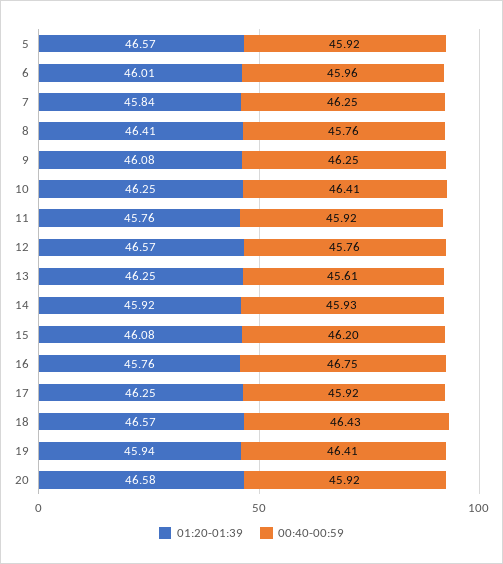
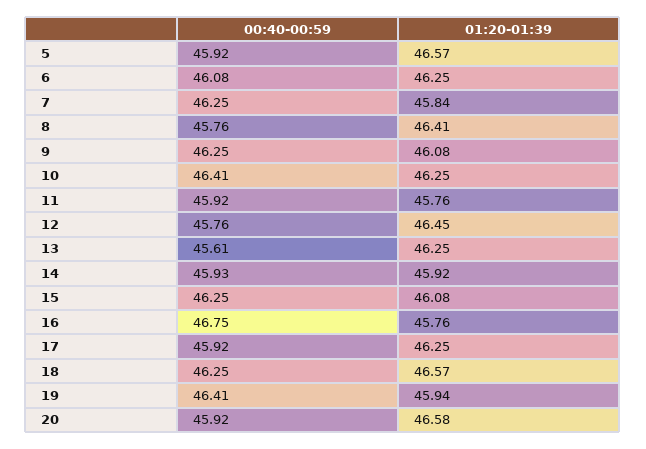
  {
    "01:20-01:39": {
      "5": 46.57,
-     "6": 46.01,
+     "6": 46.25,
      "7": 45.84,
      "8": 46.41,
      "9": 46.08,
      "10": 46.25,
      "11": 45.76,
-     "12": 46.57,
+     "12": 46.45,
      "13": 46.25,
      "14": 45.92,
      "15": 46.08,
      "16": 45.76,
      "17": 46.25,
      "18": 46.57,
      "19": 45.94,
      "20": 46.58
    },
    "00:40-00:59": {
      "5": 45.92,
-     "6": 45.96,
+     "6": 46.08,
      "7": 46.25,
      "8": 45.76,
      "9": 46.25,
      "10": 46.41,
      "11": 45.92,
      "12": 45.76,
      "13": 45.61,
      "14": 45.93,
-     "15": 46.2,
+     "15": 46.25,
      "16": 46.75,
      "17": 45.92,
-     "18": 46.43,
+     "18": 46.25,
      "19": 46.41,
      "20": 45.92
    }
  }

